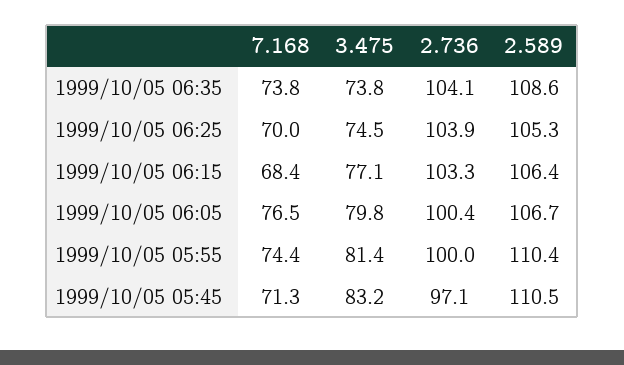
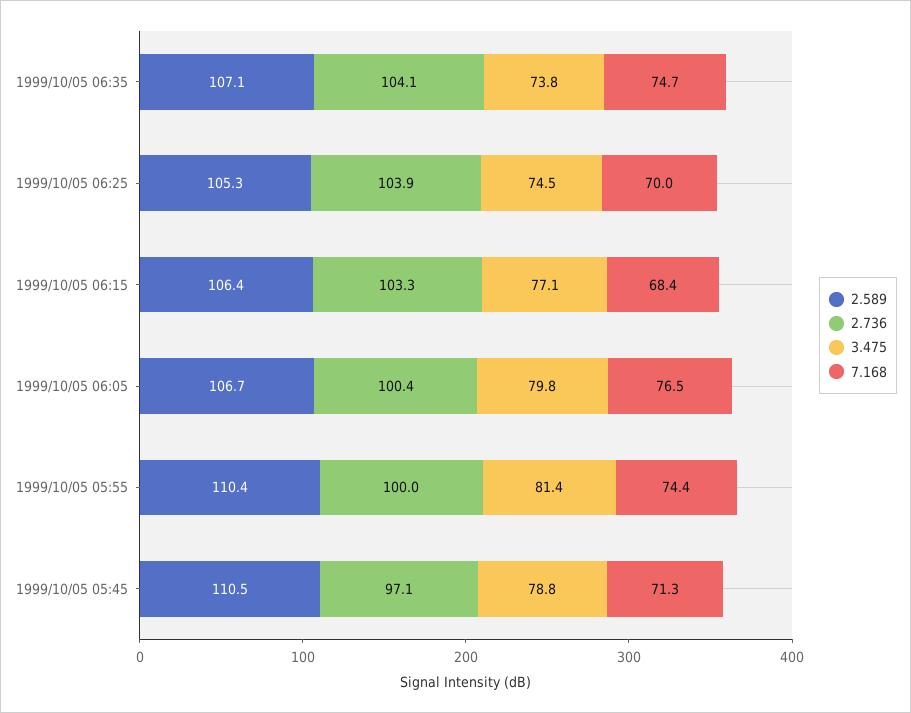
  {
    "7.168": {
-     "1999/10/05 06:35": 73.8,
+     "1999/10/05 06:35": 74.7,
      "1999/10/05 06:25": 70,
      "1999/10/05 06:15": 68.4,
      "1999/10/05 06:05": 76.5,
      "1999/10/05 05:55": 74.4,
      "1999/10/05 05:45": 71.3
    },
    "3.475": {
      "1999/10/05 06:35": 73.8,
      "1999/10/05 06:25": 74.5,
      "1999/10/05 06:15": 77.1,
      "1999/10/05 06:05": 79.8,
      "1999/10/05 05:55": 81.4,
-     "1999/10/05 05:45": 83.2
+     "1999/10/05 05:45": 78.8
    },
    "2.736": {
      "1999/10/05 06:35": 104.1,
      "1999/10/05 06:25": 103.9,
      "1999/10/05 06:15": 103.3,
      "1999/10/05 06:05": 100.4,
      "1999/10/05 05:55": 100,
      "1999/10/05 05:45": 97.1
    },
    "2.589": {
-     "1999/10/05 06:35": 108.6,
+     "1999/10/05 06:35": 107.1,
      "1999/10/05 06:25": 105.3,
      "1999/10/05 06:15": 106.4,
      "1999/10/05 06:05": 106.7,
      "1999/10/05 05:55": 110.4,
      "1999/10/05 05:45": 110.5
    }
  }

